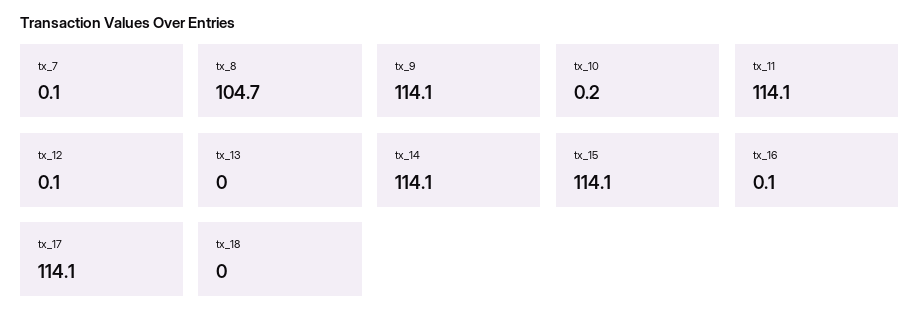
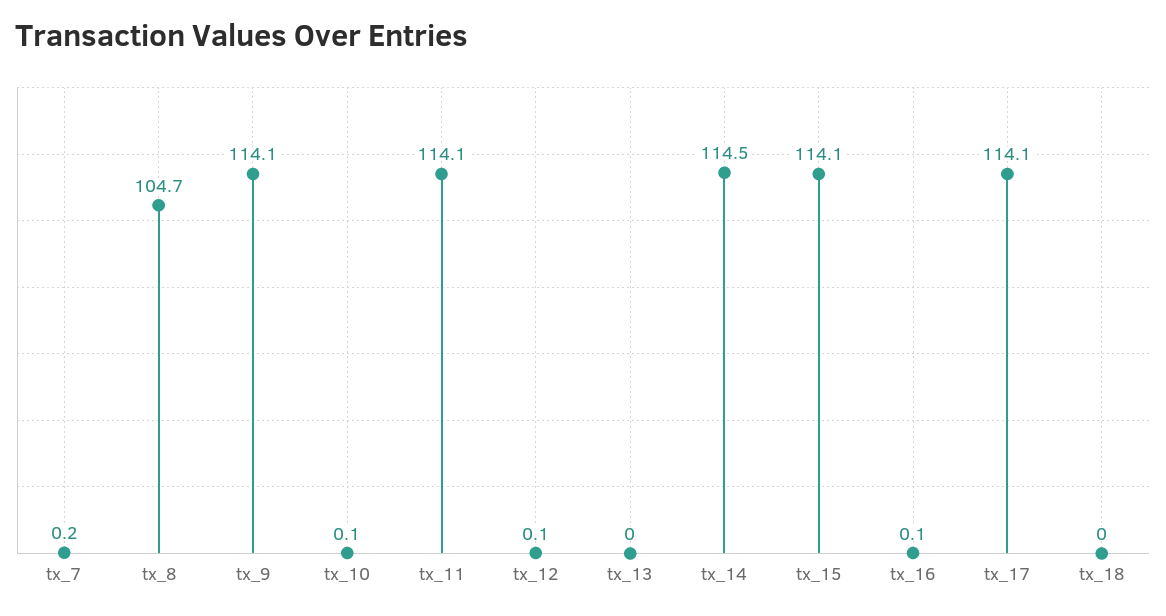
  {
-   "tx_7": 0.1,
+   "tx_7": 0.2,
    "tx_8": 104.7,
    "tx_9": 114.1,
-   "tx_10": 0.2,
+   "tx_10": 0.1,
    "tx_11": 114.1,
    "tx_12": 0.1,
    "tx_13": 0,
-   "tx_14": 114.1,
+   "tx_14": 114.5,
    "tx_15": 114.1,
    "tx_16": 0.1,
    "tx_17": 114.1,
    "tx_18": 0
  }

